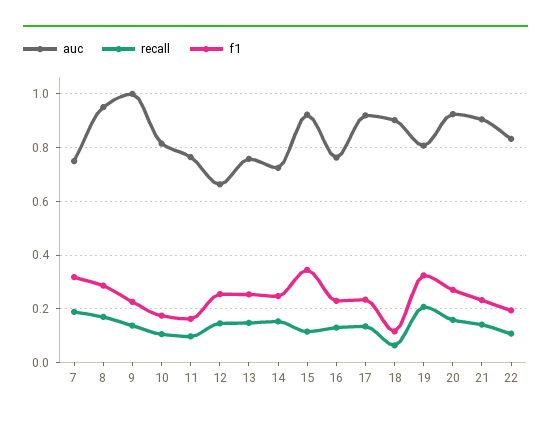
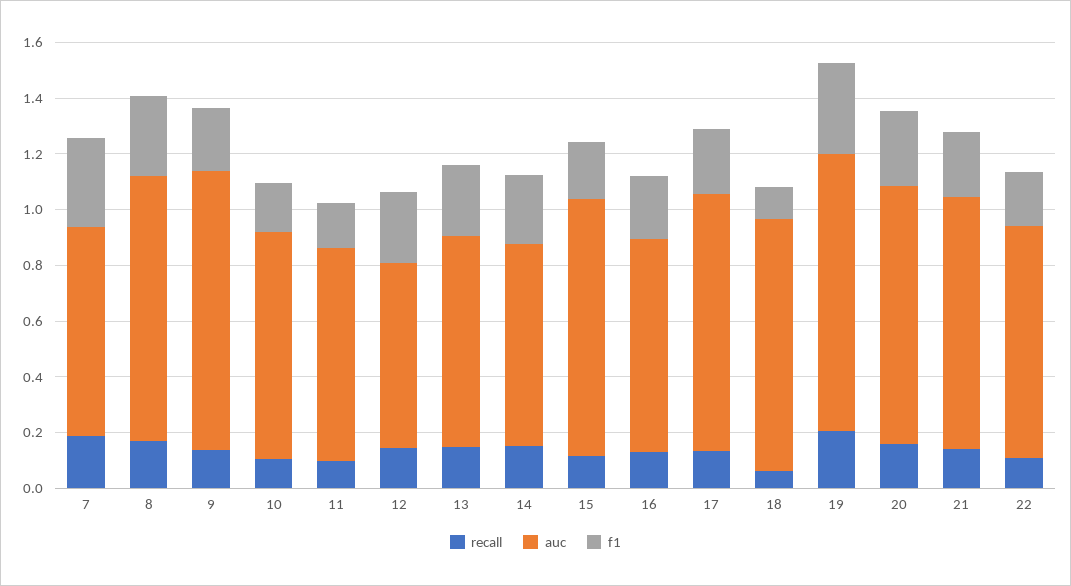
  {
    "auc": {
      "7": 0.75,
      "8": 0.95,
      "9": 1,
      "10": 0.825,
      "11": 0.775,
      "12": 0.675,
      "13": 0.75,
      "14": 0.725,
      "15": 0.925,
      "16": 0.775,
      "17": 0.925,
      "18": 0.9,
-     "19": 0.8,
+     "19": 1,
      "20": 0.925,
      "21": 0.9,
      "22": 0.825
    },
    "recall": {
      "7": 0.2,
      "8": 0.175,
      "9": 0.125,
      "10": 0.1,
      "11": 0.1,
      "12": 0.15,
      "13": 0.15,
      "14": 0.15,
      "15": 0.125,
      "16": 0.125,
      "17": 0.125,
      "18": 0.075,
      "19": 0.2,
      "20": 0.15,
      "21": 0.15,
      "22": 0.1
    },
    "f1": {
      "7": 0.325,
      "8": 0.275,
      "9": 0.225,
      "10": 0.175,
      "11": 0.15,
      "12": 0.25,
      "13": 0.25,
      "14": 0.25,
-     "15": 0.35,
+     "15": 0.2,
      "16": 0.225,
      "17": 0.225,
      "18": 0.125,
      "19": 0.325,
      "20": 0.275,
      "21": 0.225,
      "22": 0.2
    }
  }

